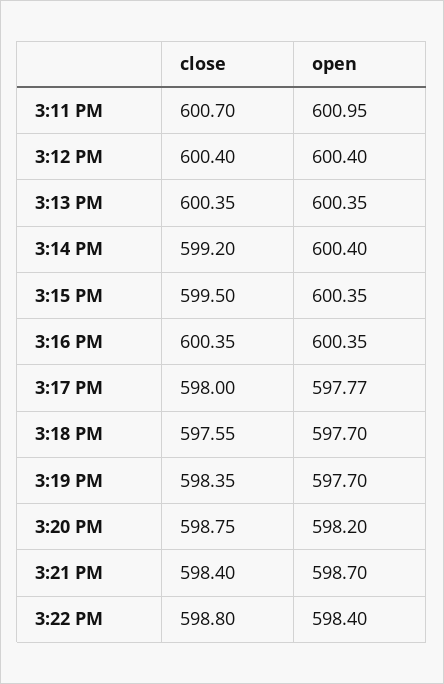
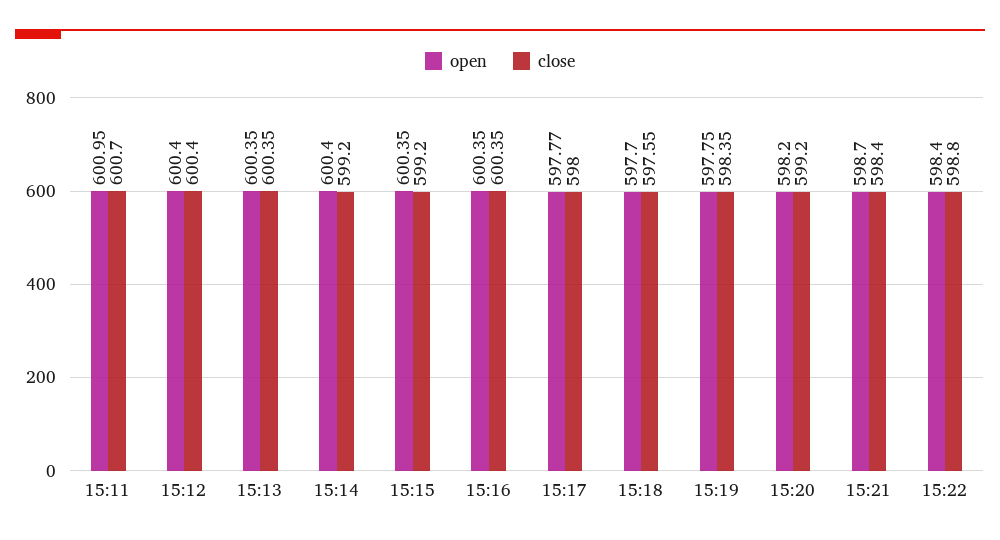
  {
    "close": {
      "3:11 PM": 600.7,
      "3:12 PM": 600.4,
      "3:13 PM": 600.35,
      "3:14 PM": 599.2,
-     "3:15 PM": 599.5,
+     "3:15 PM": 599.2,
      "3:16 PM": 600.35,
      "3:17 PM": 598,
      "3:18 PM": 597.55,
      "3:19 PM": 598.35,
-     "3:20 PM": 598.75,
+     "3:20 PM": 599.2,
      "3:21 PM": 598.4,
      "3:22 PM": 598.8
    },
    "open": {
      "3:11 PM": 600.95,
      "3:12 PM": 600.4,
      "3:13 PM": 600.35,
      "3:14 PM": 600.4,
      "3:15 PM": 600.35,
      "3:16 PM": 600.35,
      "3:17 PM": 597.77,
      "3:18 PM": 597.7,
-     "3:19 PM": 597.7,
+     "3:19 PM": 597.75,
      "3:20 PM": 598.2,
      "3:21 PM": 598.7,
      "3:22 PM": 598.4
    }
  }

